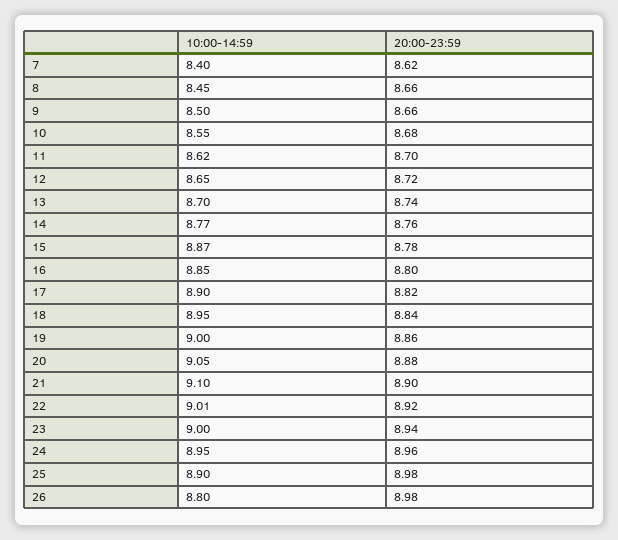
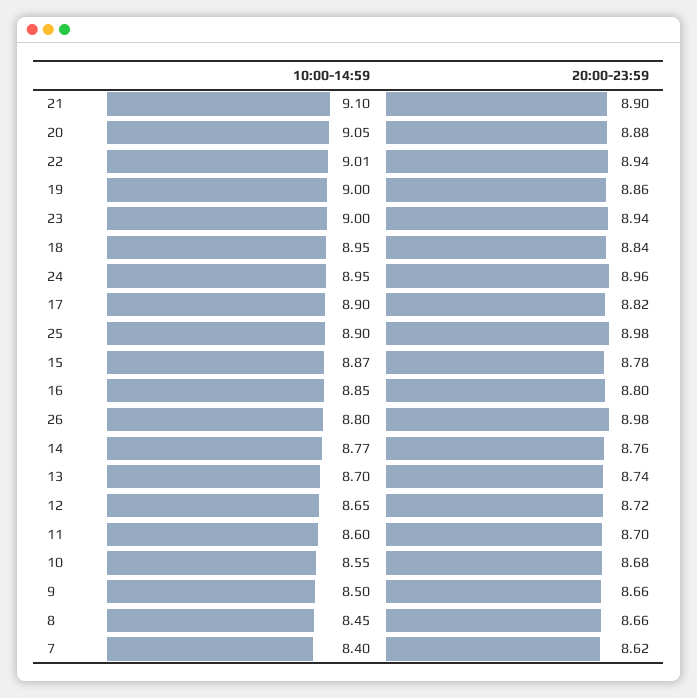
  {
    "10:00-14:59": {
      "7": 8.4,
      "8": 8.45,
      "9": 8.5,
      "10": 8.55,
-     "11": 8.62,
+     "11": 8.6,
      "12": 8.65,
      "13": 8.7,
      "14": 8.77,
      "15": 8.87,
      "16": 8.85,
      "17": 8.9,
      "18": 8.95,
      "19": 9,
      "20": 9.05,
      "21": 9.1,
      "22": 9.01,
      "23": 9,
      "24": 8.95,
      "25": 8.9,
      "26": 8.8
    },
    "20:00-23:59": {
      "7": 8.62,
      "8": 8.66,
      "9": 8.66,
      "10": 8.68,
      "11": 8.7,
      "12": 8.72,
      "13": 8.74,
      "14": 8.76,
      "15": 8.78,
      "16": 8.8,
      "17": 8.82,
      "18": 8.84,
      "19": 8.86,
      "20": 8.88,
      "21": 8.9,
-     "22": 8.92,
+     "22": 8.94,
      "23": 8.94,
      "24": 8.96,
      "25": 8.98,
      "26": 8.98
    }
  }

